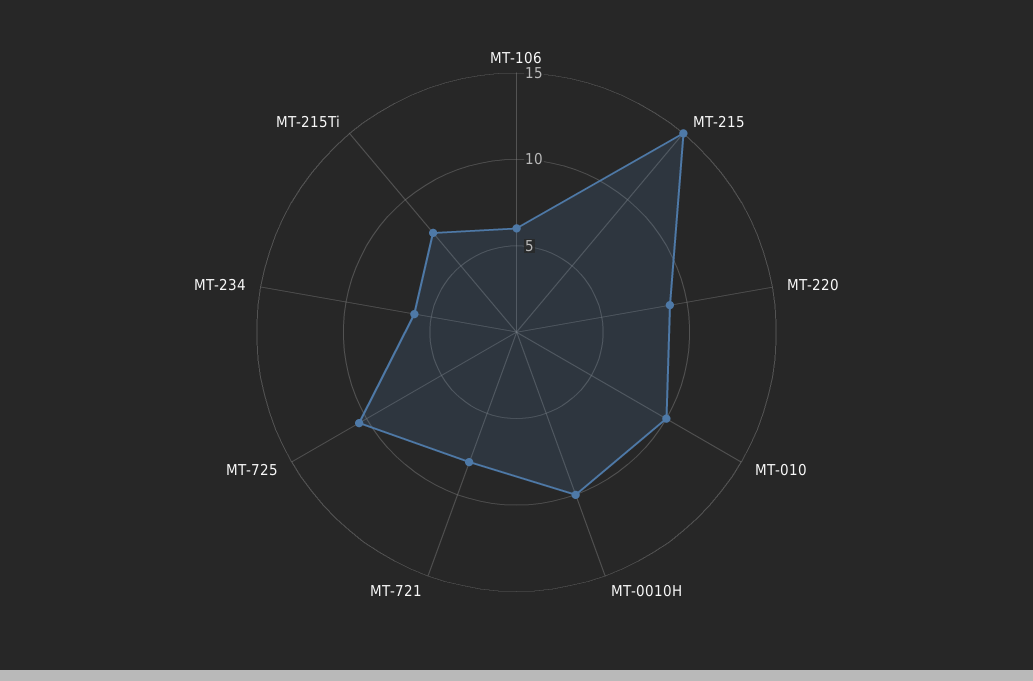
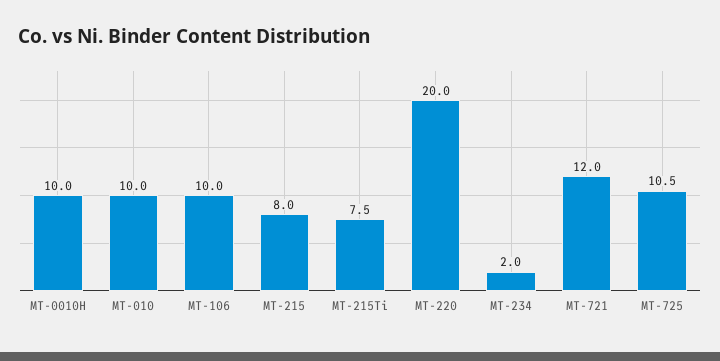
  {
-   "MT-106": 6,
+   "MT-106": 10,
-   "MT-215": 15,
+   "MT-215": 8,
-   "MT-220": 9,
+   "MT-220": 20,
    "MT-010": 10,
    "MT-0010H": 10,
-   "MT-721": 8,
+   "MT-721": 12,
    "MT-725": 10.5,
-   "MT-234": 6,
+   "MT-234": 2,
    "MT-215Ti": 7.5
  }

